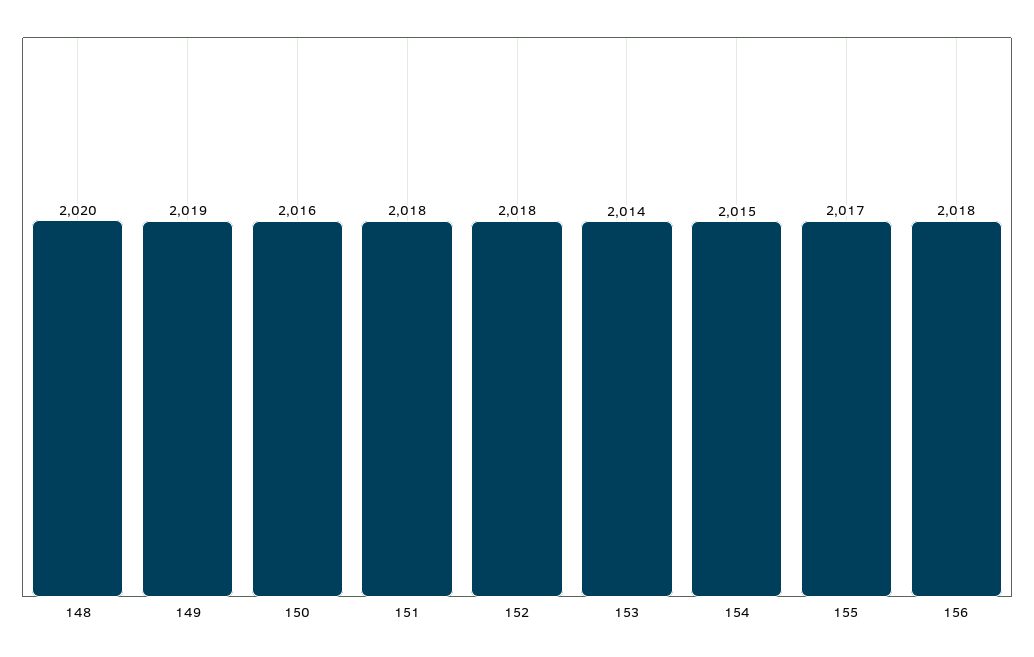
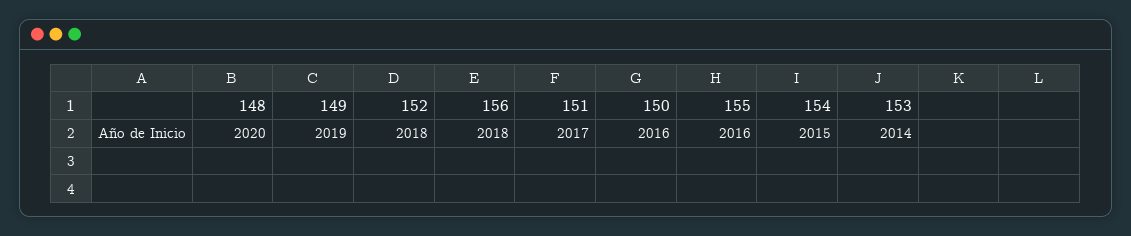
  {
    "148": 2020,
    "149": 2019,
    "150": 2016,
-   "151": 2018,
+   "151": 2017,
    "152": 2018,
    "153": 2014,
    "154": 2015,
-   "155": 2017,
+   "155": 2016,
    "156": 2018
  }

